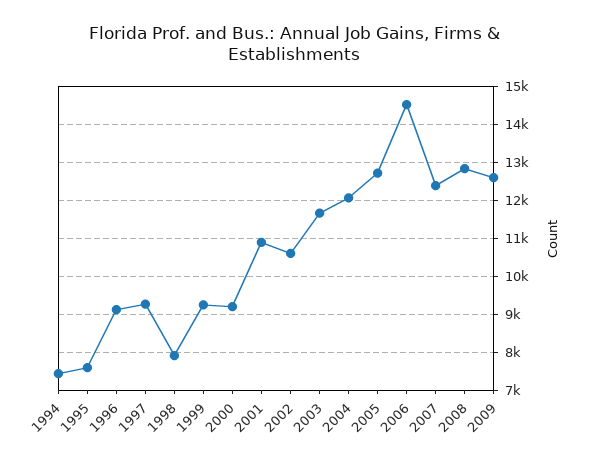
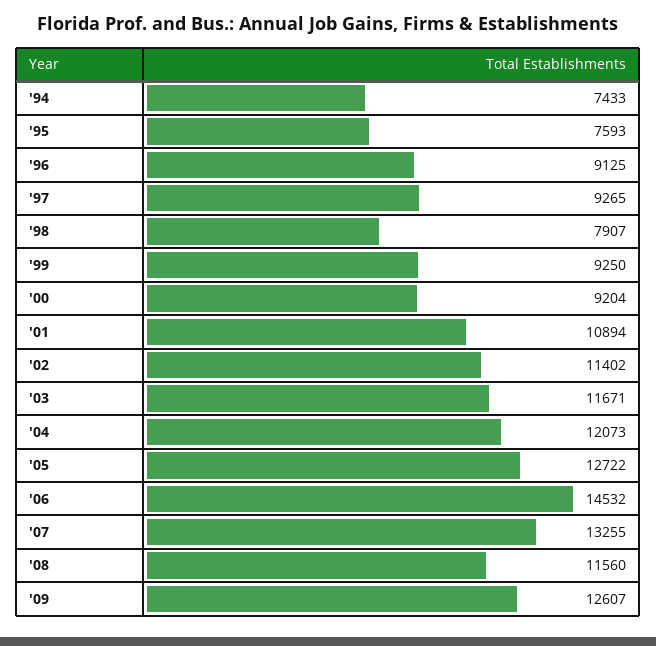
  {
    "1994": 7433,
    "1995": 7593,
    "1996": 9125,
    "1997": 9265,
    "1998": 7907,
    "1999": 9250,
    "2000": 9204,
    "2001": 10894,
-   "2002": 10600,
+   "2002": 11402,
    "2003": 11671,
    "2004": 12073,
    "2005": 12722,
    "2006": 14532,
-   "2007": 12400,
+   "2007": 13255,
-   "2008": 12800,
+   "2008": 11560,
    "2009": 12607
  }

